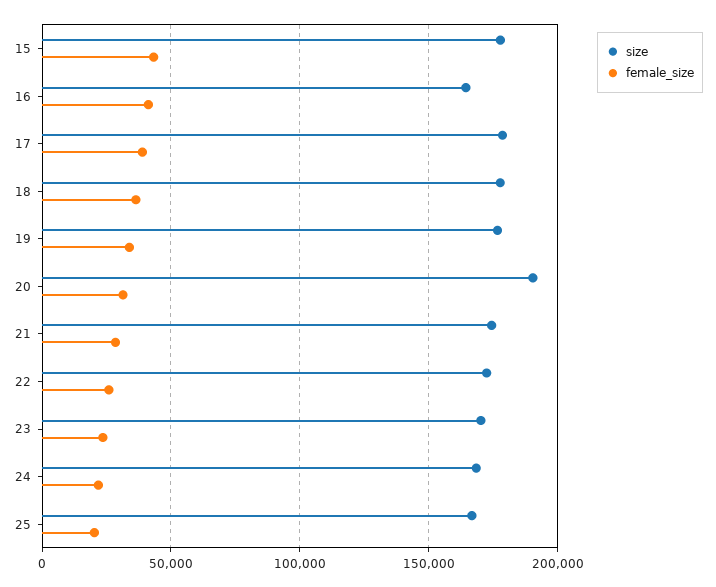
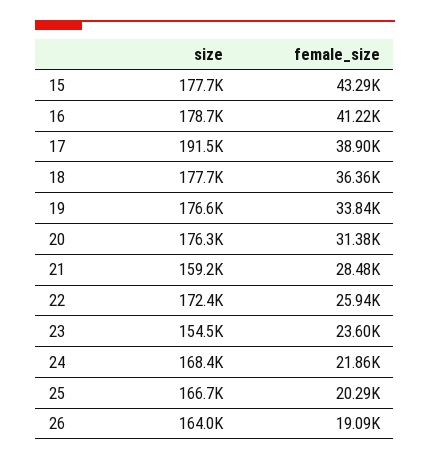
  {
    "size": {
      "15": 177700,
-     "16": 165000,
+     "16": 178700,
-     "17": 180000,
+     "17": 191500,
      "18": 177700,
      "19": 176600,
-     "20": 190000,
+     "20": 176300,
-     "21": 175000,
+     "21": 159200,
      "22": 172400,
-     "23": 170000,
+     "23": 154500,
      "24": 168400,
-     "25": 166700
+     "25": 166700,
+     "26": 164000
    },
    "female_size": {
      "15": 43290,
      "16": 41220,
      "17": 38900,
      "18": 36360,
      "19": 33840,
      "20": 31380,
      "21": 28480,
      "22": 25940,
      "23": 23600,
      "24": 21860,
-     "25": 20290
+     "25": 20290,
+     "26": 19090
    }
  }

